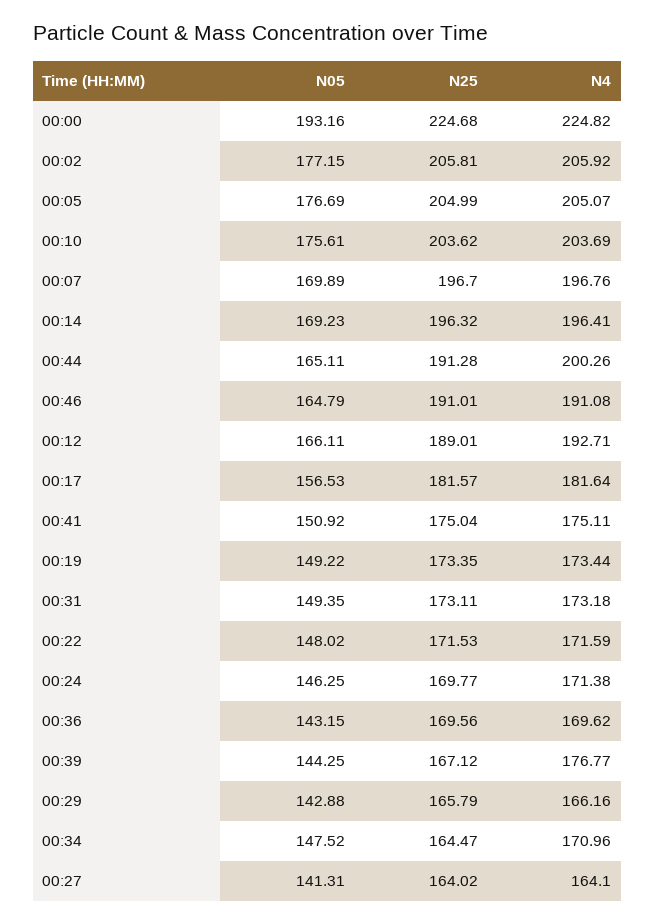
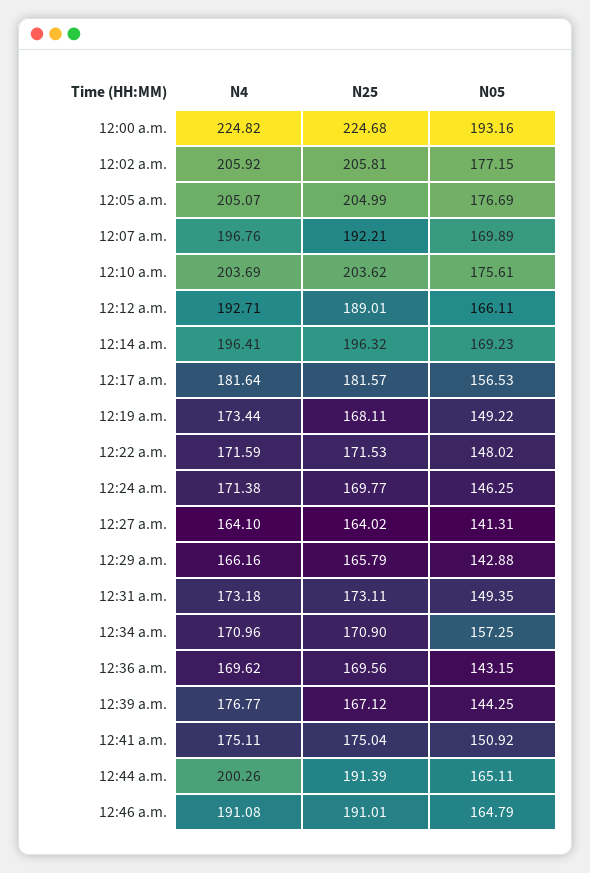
  {
    "N05": {
      "00:00": 193.16,
      "00:02": 177.15,
      "00:05": 176.69,
      "00:10": 175.61,
      "00:07": 169.89,
      "00:14": 169.23,
      "00:44": 165.11,
      "00:46": 164.79,
      "00:12": 166.11,
      "00:17": 156.53,
      "00:41": 150.92,
      "00:19": 149.22,
      "00:31": 149.35,
      "00:22": 148.02,
      "00:24": 146.25,
      "00:36": 143.15,
      "00:39": 144.25,
      "00:29": 142.88,
-     "00:34": 147.52,
+     "00:34": 157.25,
      "00:27": 141.31
    },
    "N25": {
      "00:00": 224.68,
      "00:02": 205.81,
      "00:05": 204.99,
      "00:10": 203.62,
-     "00:07": 196.7,
+     "00:07": 192.21,
      "00:14": 196.32,
-     "00:44": 191.28,
+     "00:44": 191.39,
      "00:46": 191.01,
      "00:12": 189.01,
      "00:17": 181.57,
      "00:41": 175.04,
-     "00:19": 173.35,
+     "00:19": 168.11,
      "00:31": 173.11,
      "00:22": 171.53,
      "00:24": 169.77,
      "00:36": 169.56,
      "00:39": 167.12,
      "00:29": 165.79,
-     "00:34": 164.47,
+     "00:34": 170.9,
      "00:27": 164.02
    },
    "N4": {
      "00:00": 224.82,
      "00:02": 205.92,
      "00:05": 205.07,
      "00:10": 203.69,
      "00:07": 196.76,
      "00:14": 196.41,
      "00:44": 200.26,
      "00:46": 191.08,
      "00:12": 192.71,
      "00:17": 181.64,
      "00:41": 175.11,
      "00:19": 173.44,
      "00:31": 173.18,
      "00:22": 171.59,
      "00:24": 171.38,
      "00:36": 169.62,
      "00:39": 176.77,
      "00:29": 166.16,
      "00:34": 170.96,
      "00:27": 164.1
    }
  }

